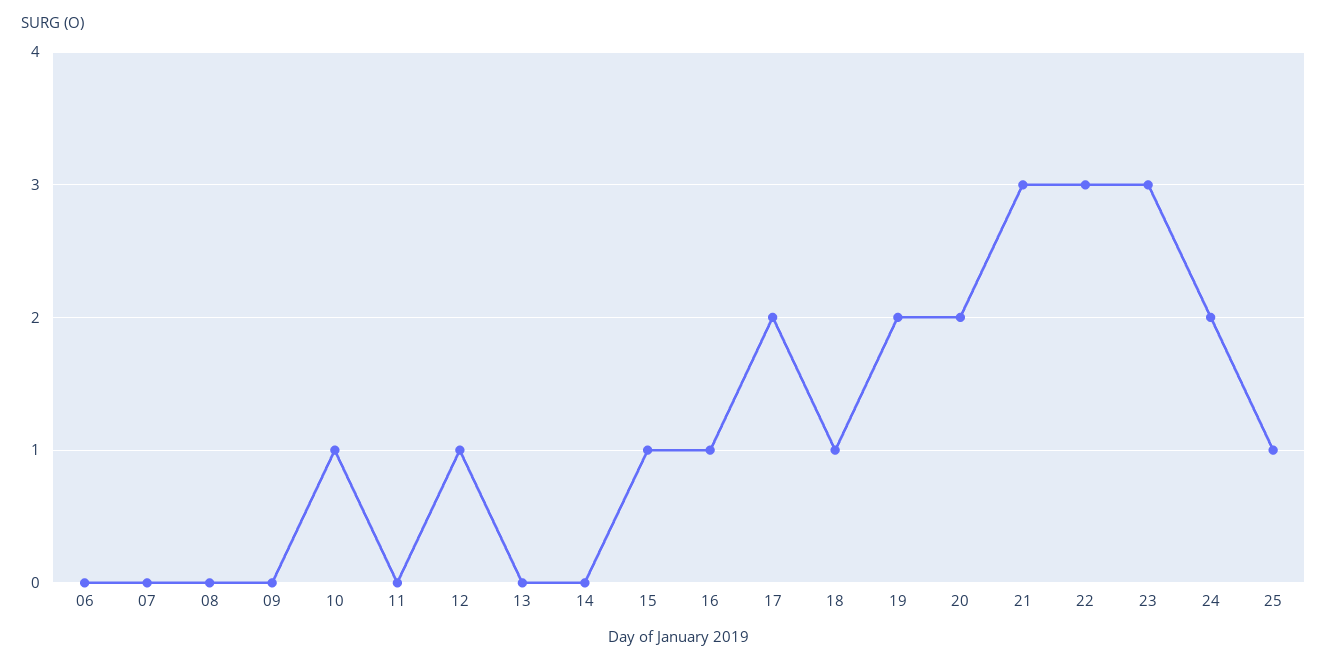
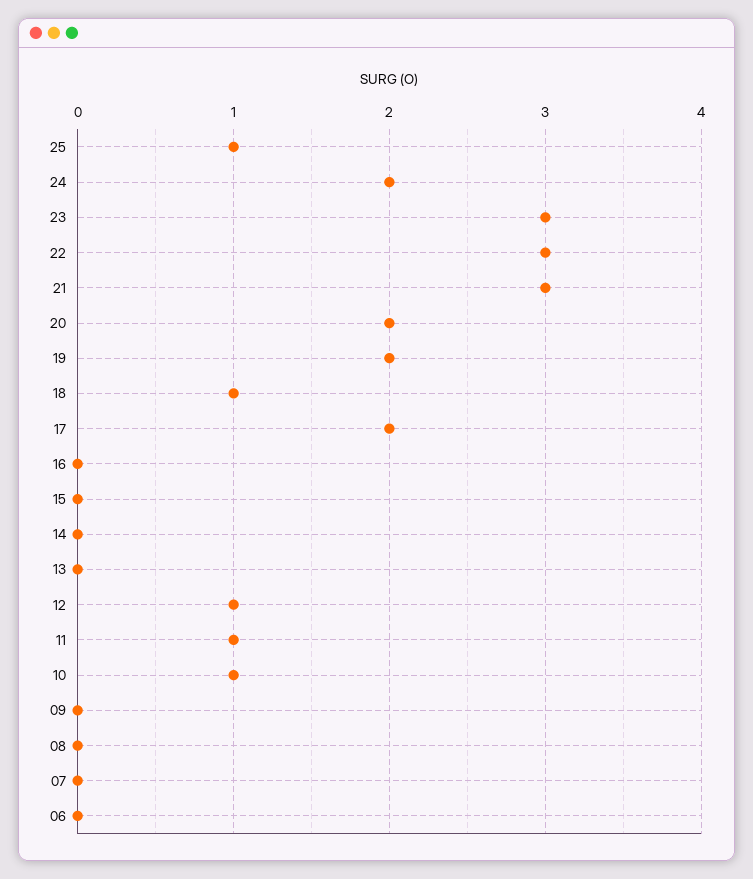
  {
    "06": 0,
    "07": 0,
    "08": 0,
    "09": 0,
    "10": 1,
-   "11": 0,
+   "11": 1,
    "12": 1,
    "13": 0,
    "14": 0,
-   "15": 1,
+   "15": 0,
-   "16": 1,
+   "16": 0,
    "17": 2,
    "18": 1,
    "19": 2,
    "20": 2,
    "21": 3,
    "22": 3,
    "23": 3,
    "24": 2,
    "25": 1
  }

